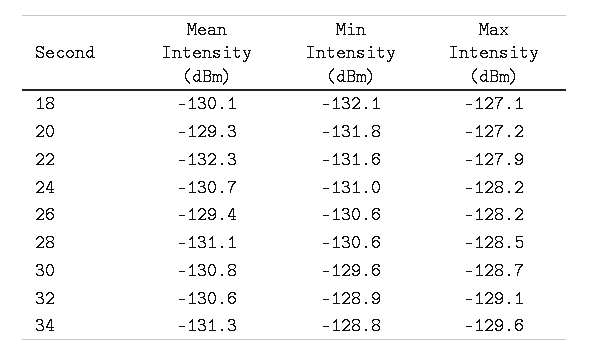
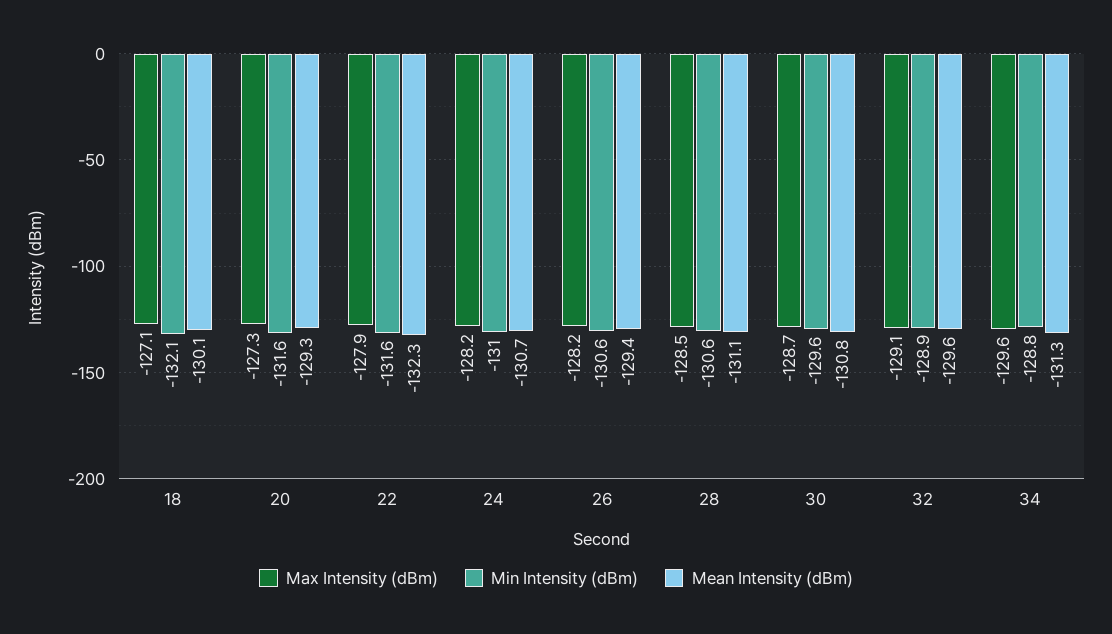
  {
    "Mean Intensity (dBm)": {
      "18": -130.1,
      "20": -129.3,
      "22": -132.3,
      "24": -130.7,
      "26": -129.4,
      "28": -131.1,
      "30": -130.8,
-     "32": -130.6,
+     "32": -129.6,
      "34": -131.3
    },
    "Min Intensity (dBm)": {
      "18": -132.1,
-     "20": -131.8,
+     "20": -131.6,
      "22": -131.6,
      "24": -131,
      "26": -130.6,
      "28": -130.6,
      "30": -129.6,
      "32": -128.9,
      "34": -128.8
    },
    "Max Intensity (dBm)": {
      "18": -127.1,
-     "20": -127.2,
+     "20": -127.3,
      "22": -127.9,
      "24": -128.2,
      "26": -128.2,
      "28": -128.5,
      "30": -128.7,
      "32": -129.1,
      "34": -129.6
    }
  }

